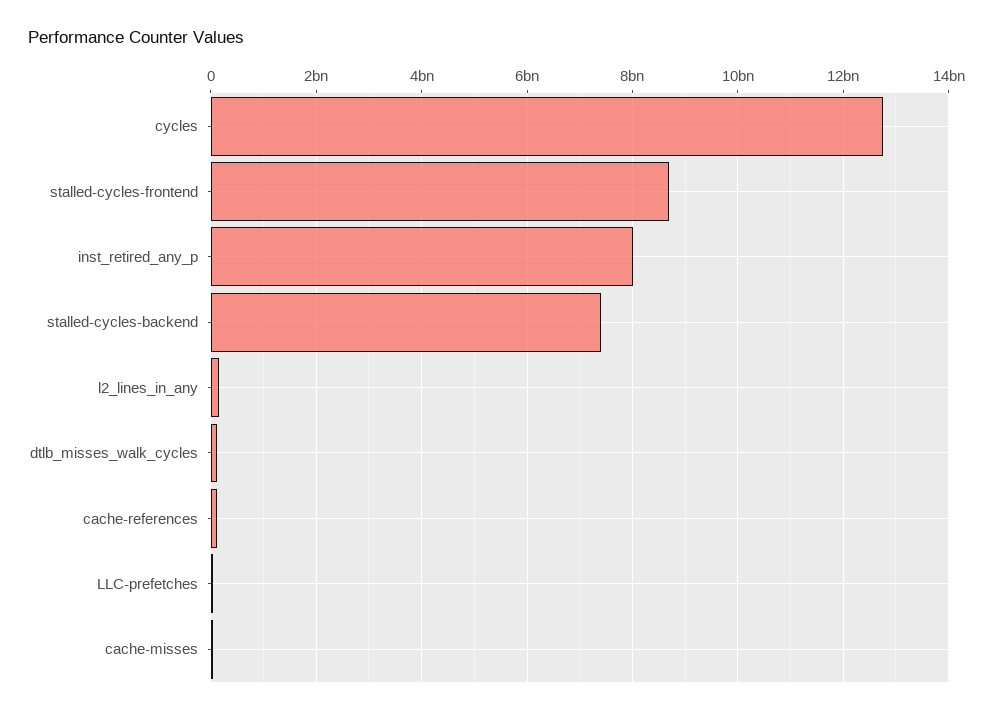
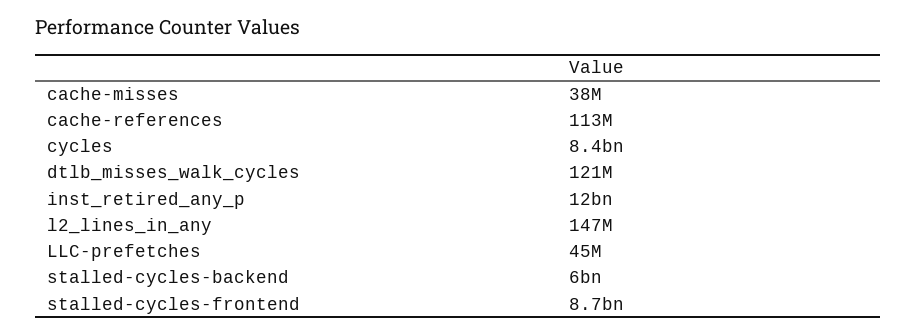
  {
-   "cycles": 12800000000,
+   "cycles": 8400000000,
    "stalled-cycles-frontend": 8700000000,
-   "inst_retired_any_p": 8000000000,
+   "inst_retired_any_p": 12000000000,
-   "stalled-cycles-backend": 7400000000,
+   "stalled-cycles-backend": 6000000000,
    "l2_lines_in_any": 147000000,
    "dtlb_misses_walk_cycles": 121000000,
    "cache-references": 113000000,
    "LLC-prefetches": 45000000,
    "cache-misses": 38000000
  }

